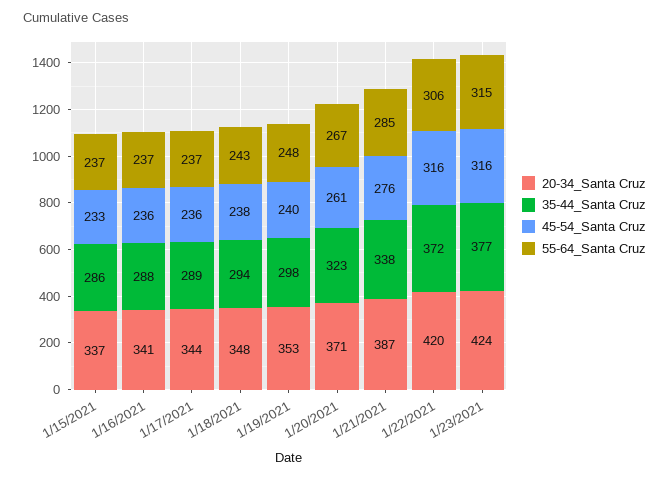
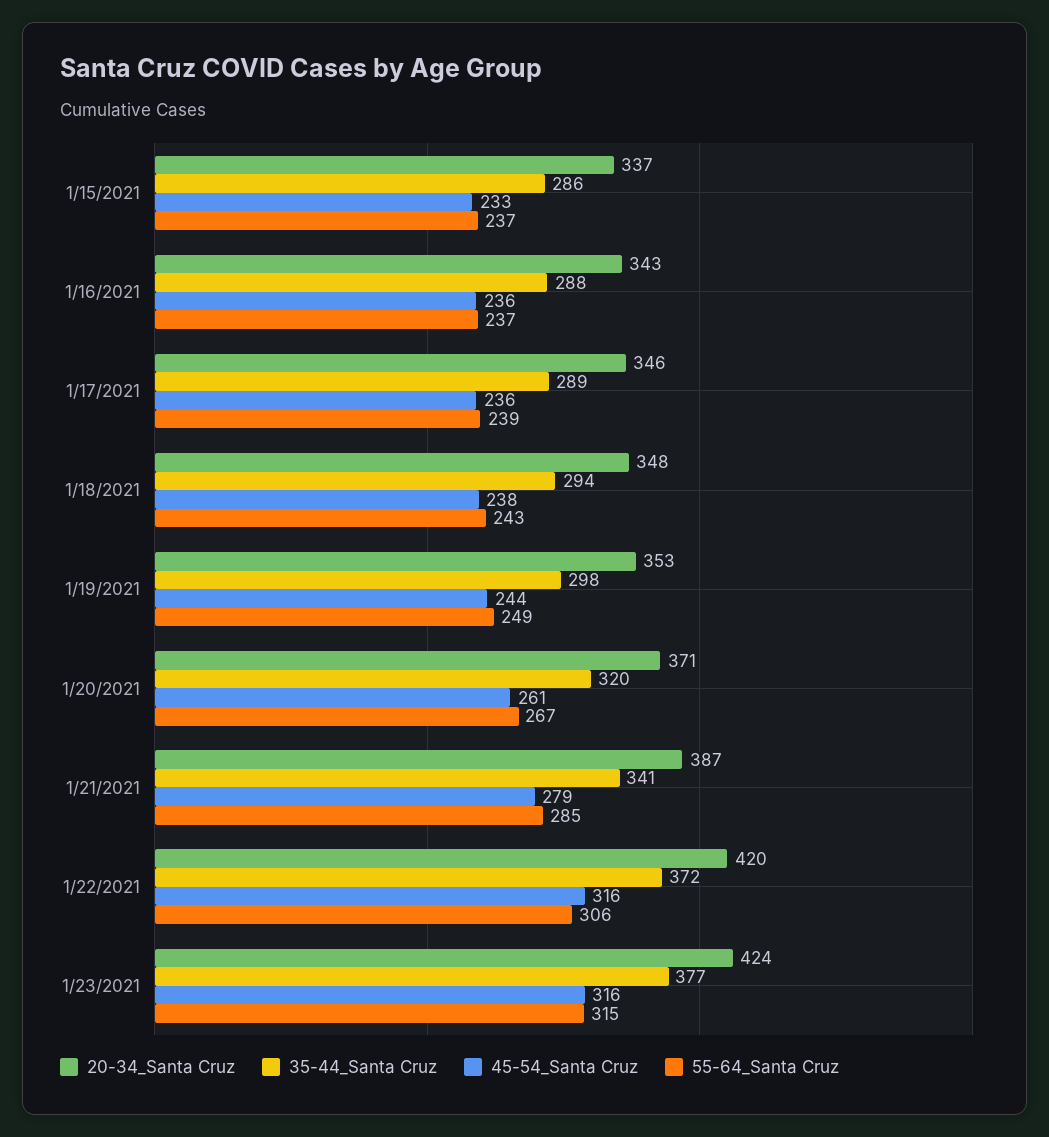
  {
    "20-34_Santa Cruz": {
      "1/15/2021": 337,
-     "1/16/2021": 341,
+     "1/16/2021": 343,
-     "1/17/2021": 344,
+     "1/17/2021": 346,
      "1/18/2021": 348,
      "1/19/2021": 353,
      "1/20/2021": 371,
      "1/21/2021": 387,
      "1/22/2021": 420,
      "1/23/2021": 424
    },
    "35-44_Santa Cruz": {
      "1/15/2021": 286,
      "1/16/2021": 288,
      "1/17/2021": 289,
      "1/18/2021": 294,
      "1/19/2021": 298,
-     "1/20/2021": 323,
+     "1/20/2021": 320,
-     "1/21/2021": 338,
+     "1/21/2021": 341,
      "1/22/2021": 372,
      "1/23/2021": 377
    },
    "45-54_Santa Cruz": {
      "1/15/2021": 233,
      "1/16/2021": 236,
      "1/17/2021": 236,
      "1/18/2021": 238,
-     "1/19/2021": 240,
+     "1/19/2021": 244,
      "1/20/2021": 261,
-     "1/21/2021": 276,
+     "1/21/2021": 279,
      "1/22/2021": 316,
      "1/23/2021": 316
    },
    "55-64_Santa Cruz": {
      "1/15/2021": 237,
      "1/16/2021": 237,
-     "1/17/2021": 237,
+     "1/17/2021": 239,
      "1/18/2021": 243,
-     "1/19/2021": 248,
+     "1/19/2021": 249,
      "1/20/2021": 267,
      "1/21/2021": 285,
      "1/22/2021": 306,
      "1/23/2021": 315
    }
  }

